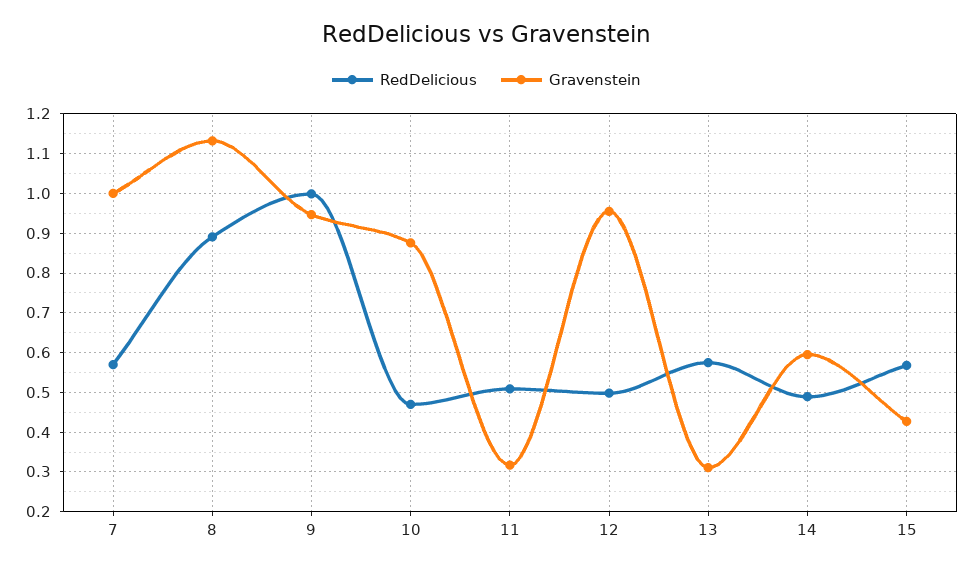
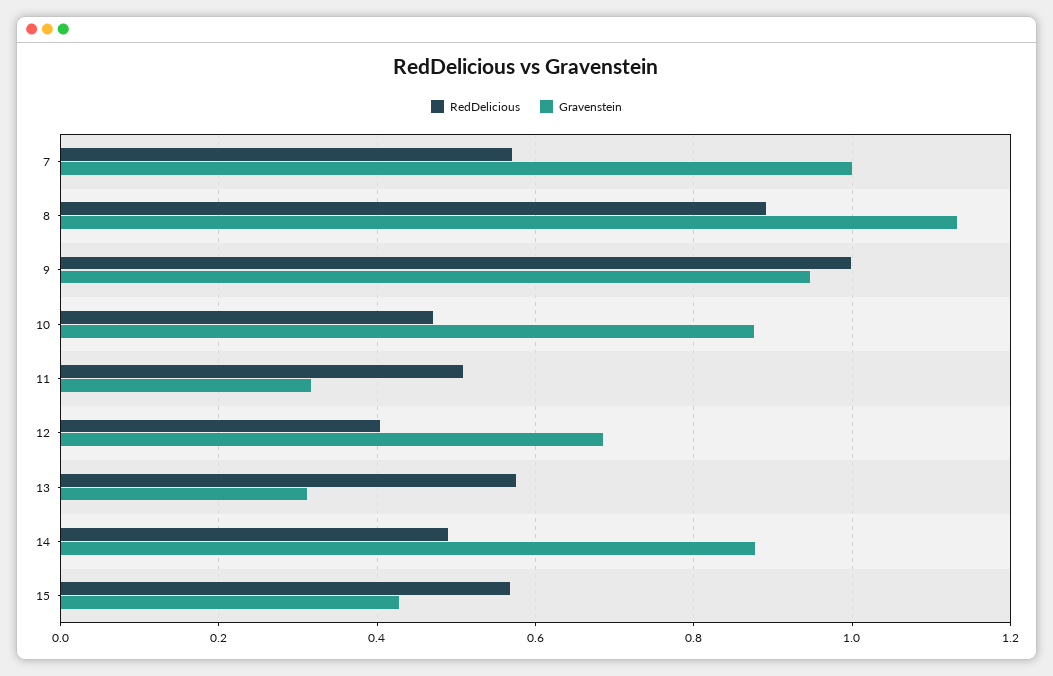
  {
    "RedDelicious": {
      "7": 0.58,
      "8": 0.9,
      "9": 1,
      "10": 0.48,
      "11": 0.5,
-     "12": 0.5,
+     "12": 0.4,
      "13": 0.58,
      "14": 0.48,
      "15": 0.56
    },
    "Gravenstein": {
      "7": 1,
      "8": 1.14,
      "9": 0.94,
      "10": 0.88,
      "11": 0.32,
-     "12": 0.96,
+     "12": 0.68,
      "13": 0.32,
-     "14": 0.6,
+     "14": 0.88,
      "15": 0.42
    }
  }

